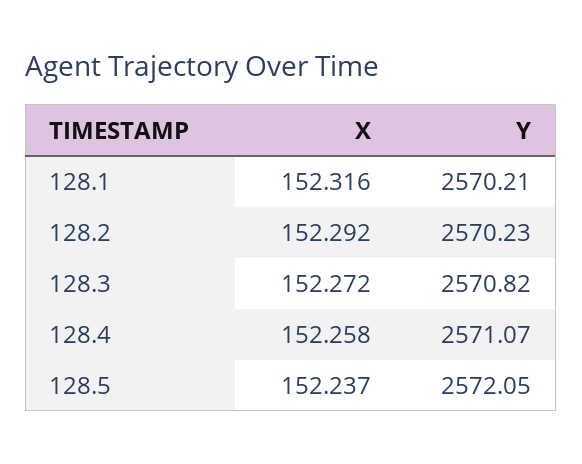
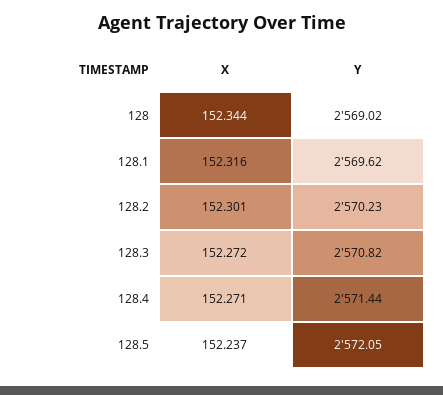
  {
    "X": {
      "128.1": 152.316,
-     "128.2": 152.292,
+     "128.2": 152.301,
      "128.3": 152.272,
-     "128.4": 152.258,
+     "128.4": 152.271,
-     "128.5": 152.237
+     "128.5": 152.237,
+     "128": 152.344
    },
    "Y": {
-     "128.1": 2570.21,
+     "128.1": 2569.62,
      "128.2": 2570.23,
      "128.3": 2570.82,
-     "128.4": 2571.07,
+     "128.4": 2571.44,
-     "128.5": 2572.05
+     "128.5": 2572.05,
+     "128": 2569.02
    }
  }

